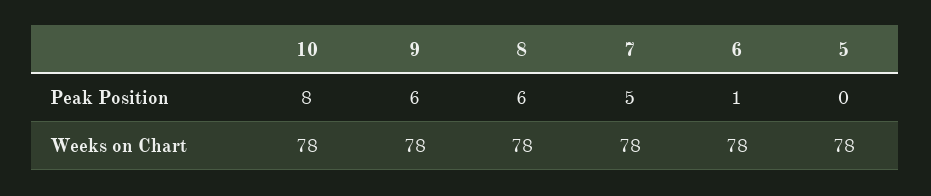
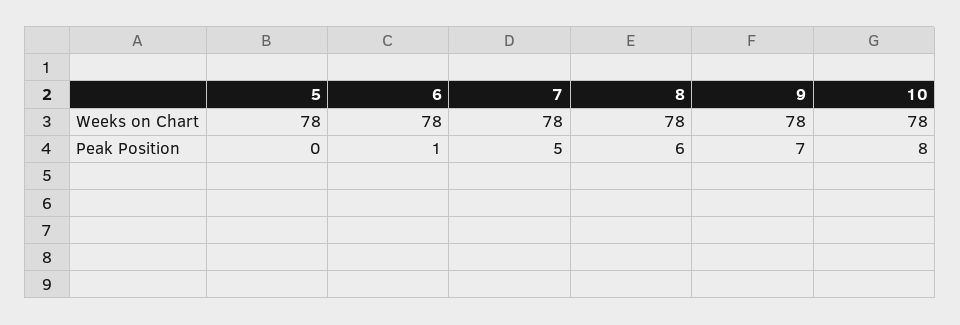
  {
    "10": {
      "Peak Position": 8,
      "Weeks on Chart": 78
    },
    "9": {
-     "Peak Position": 6,
+     "Peak Position": 7,
      "Weeks on Chart": 78
    },
    "8": {
      "Peak Position": 6,
      "Weeks on Chart": 78
    },
    "7": {
      "Peak Position": 5,
      "Weeks on Chart": 78
    },
    "6": {
      "Peak Position": 1,
      "Weeks on Chart": 78
    },
    "5": {
      "Peak Position": 0,
      "Weeks on Chart": 78
    }
  }

